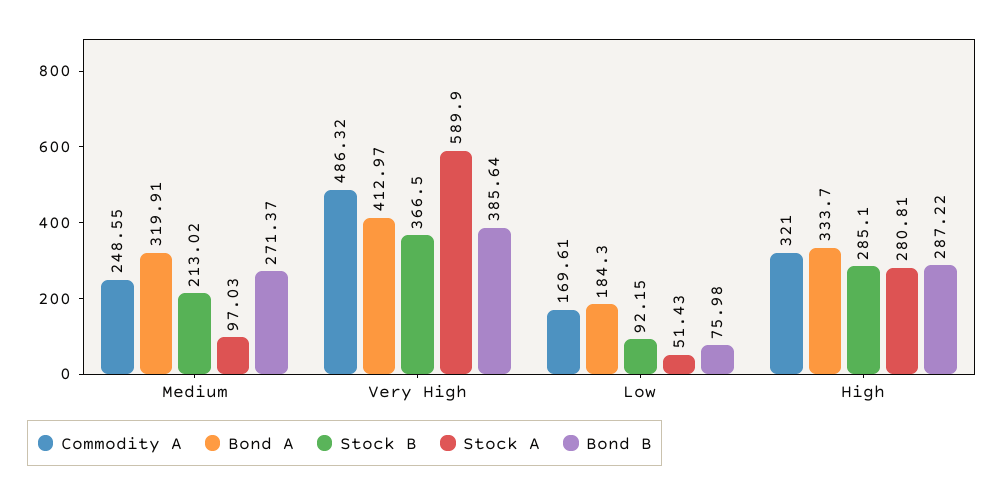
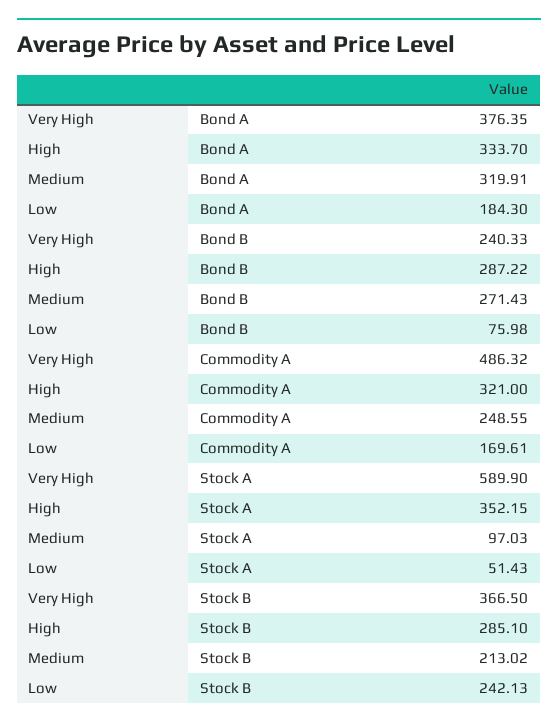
  {
    "Commodity A": {
      "Medium": 248.55,
      "Very High": 486.32,
      "Low": 169.61,
      "High": 321
    },
    "Bond A": {
      "Medium": 319.91,
-     "Very High": 412.97,
+     "Very High": 376.35,
      "Low": 184.3,
      "High": 333.7
    },
    "Stock B": {
      "Medium": 213.02,
      "Very High": 366.5,
-     "Low": 92.15,
+     "Low": 242.13,
      "High": 285.1
    },
    "Stock A": {
      "Medium": 97.03,
      "Very High": 589.9,
      "Low": 51.43,
-     "High": 280.81
+     "High": 352.15
    },
    "Bond B": {
-     "Medium": 271.37,
+     "Medium": 271.43,
-     "Very High": 385.64,
+     "Very High": 240.33,
      "Low": 75.98,
      "High": 287.22
    }
  }

